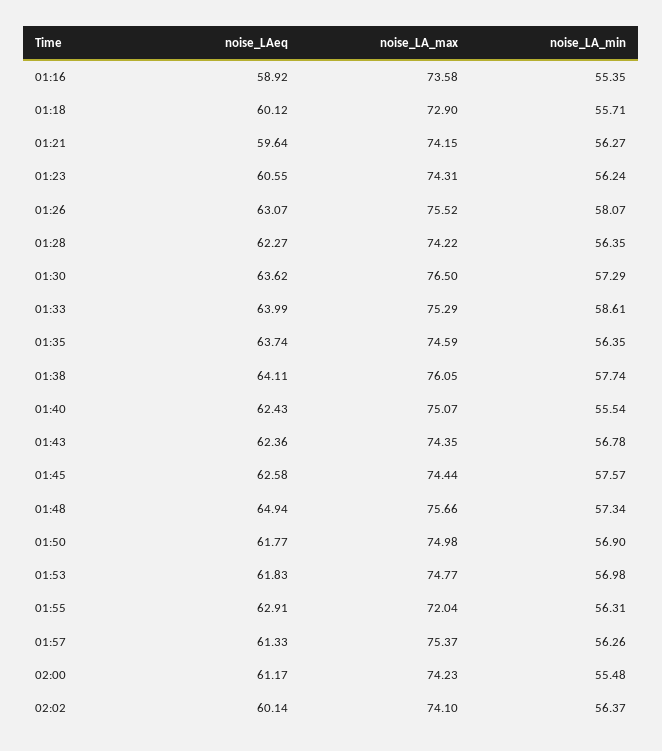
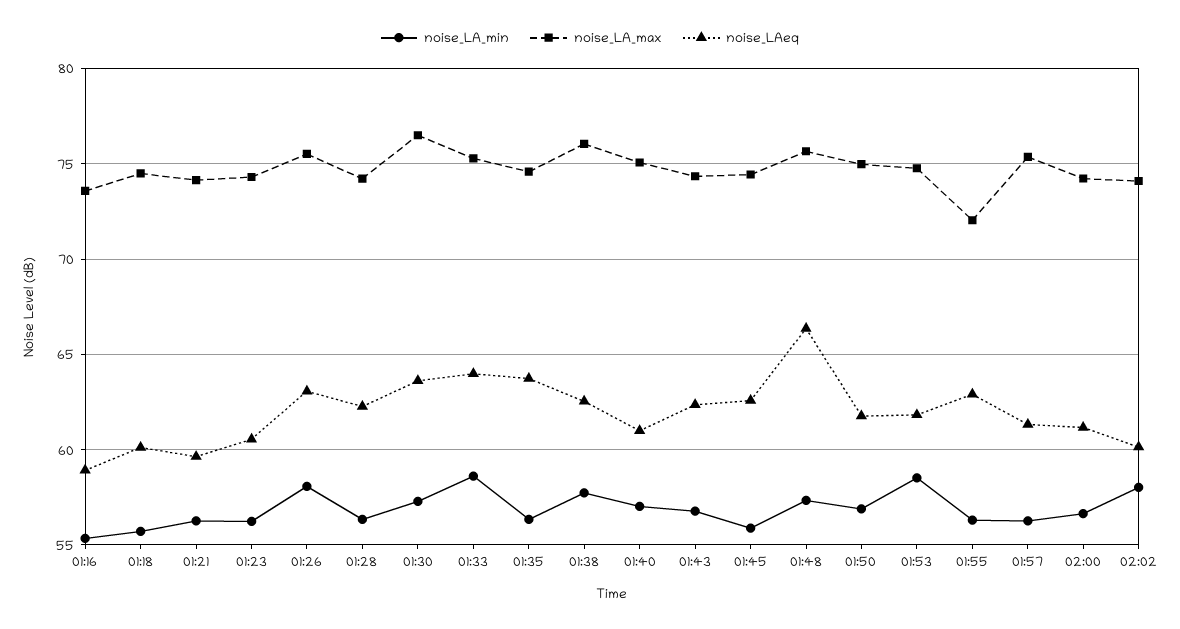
  {
    "noise_LAeq": {
      "01:16": 58.92,
      "01:18": 60.12,
      "01:21": 59.64,
      "01:23": 60.55,
      "01:26": 63.07,
      "01:28": 62.27,
      "01:30": 63.62,
      "01:33": 63.99,
      "01:35": 63.74,
-     "01:38": 64.11,
+     "01:38": 62.5,
-     "01:40": 62.43,
+     "01:40": 61,
      "01:43": 62.36,
      "01:45": 62.58,
-     "01:48": 64.94,
+     "01:48": 66.5,
      "01:50": 61.77,
      "01:53": 61.83,
      "01:55": 62.91,
      "01:57": 61.33,
      "02:00": 61.17,
      "02:02": 60.14
    },
    "noise_LA_max": {
      "01:16": 73.58,
-     "01:18": 72.9,
+     "01:18": 74.5,
      "01:21": 74.15,
      "01:23": 74.31,
      "01:26": 75.52,
      "01:28": 74.22,
      "01:30": 76.5,
      "01:33": 75.29,
      "01:35": 74.59,
      "01:38": 76.05,
      "01:40": 75.07,
      "01:43": 74.35,
      "01:45": 74.44,
      "01:48": 75.66,
      "01:50": 74.98,
      "01:53": 74.77,
      "01:55": 72.04,
      "01:57": 75.37,
      "02:00": 74.23,
      "02:02": 74.1
    },
    "noise_LA_min": {
      "01:16": 55.35,
      "01:18": 55.71,
      "01:21": 56.27,
      "01:23": 56.24,
      "01:26": 58.07,
      "01:28": 56.35,
      "01:30": 57.29,
      "01:33": 58.61,
      "01:35": 56.35,
      "01:38": 57.74,
-     "01:40": 55.54,
+     "01:40": 57,
      "01:43": 56.78,
-     "01:45": 57.57,
+     "01:45": 56,
      "01:48": 57.34,
      "01:50": 56.9,
-     "01:53": 56.98,
+     "01:53": 58.5,
      "01:55": 56.31,
      "01:57": 56.26,
-     "02:00": 55.48,
+     "02:00": 56.5,
-     "02:02": 56.37
+     "02:02": 58
    }
  }

